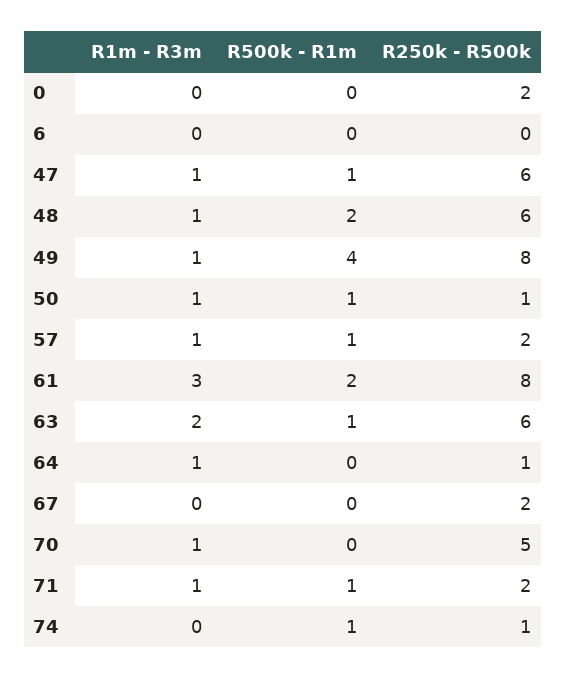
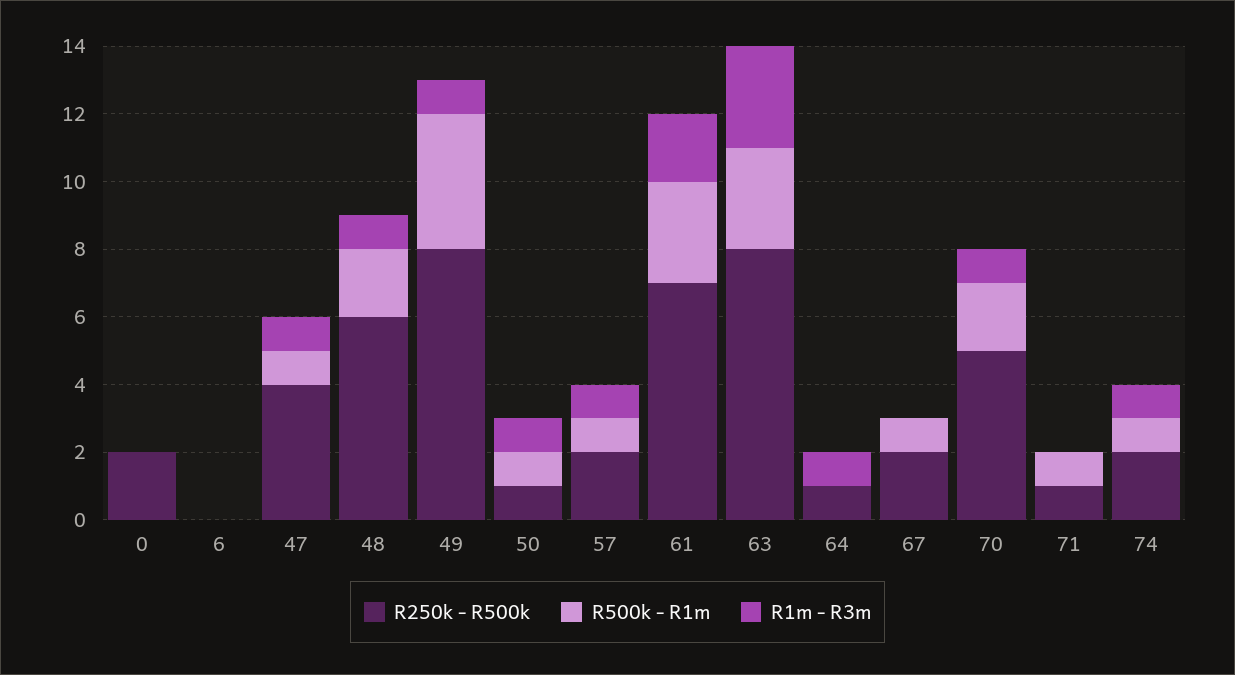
  {
    "R1m - R3m": {
      "0": 0,
      "6": 0,
      "47": 1,
      "48": 1,
      "49": 1,
      "50": 1,
      "57": 1,
-     "61": 3,
+     "61": 2,
-     "63": 2,
+     "63": 3,
      "64": 1,
      "67": 0,
      "70": 1,
-     "71": 1,
+     "71": 0,
-     "74": 0
+     "74": 1
    },
    "R500k - R1m": {
      "0": 0,
      "6": 0,
      "47": 1,
      "48": 2,
      "49": 4,
      "50": 1,
      "57": 1,
-     "61": 2,
+     "61": 3,
-     "63": 1,
+     "63": 3,
      "64": 0,
-     "67": 0,
+     "67": 1,
-     "70": 0,
+     "70": 2,
      "71": 1,
      "74": 1
    },
    "R250k - R500k": {
      "0": 2,
      "6": 0,
-     "47": 6,
+     "47": 4,
      "48": 6,
      "49": 8,
      "50": 1,
      "57": 2,
-     "61": 8,
+     "61": 7,
-     "63": 6,
+     "63": 8,
      "64": 1,
      "67": 2,
      "70": 5,
-     "71": 2,
+     "71": 1,
-     "74": 1
+     "74": 2
    }
  }

